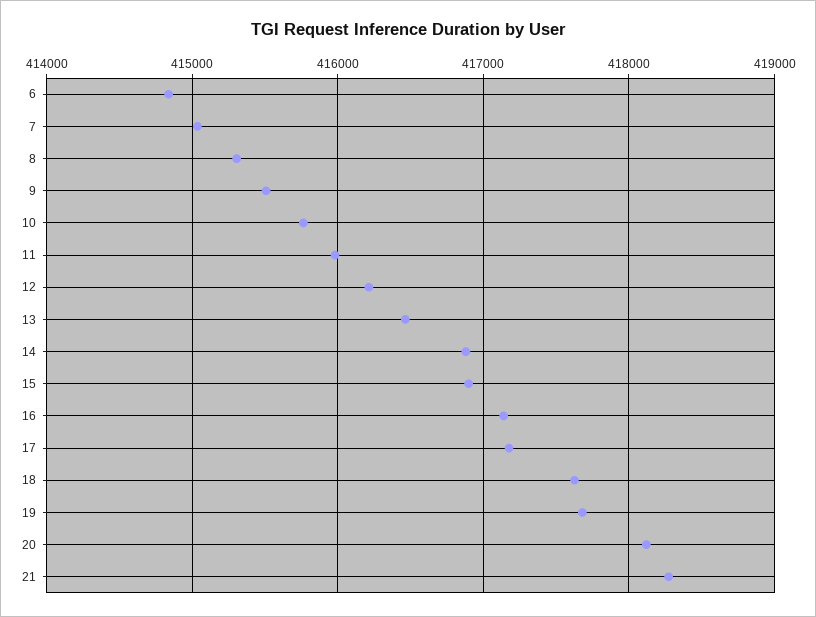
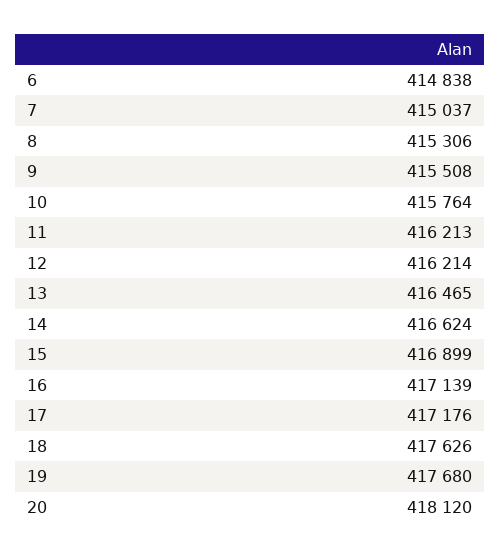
  {
    "6": 414838,
    "7": 415037,
    "8": 415306,
    "9": 415508,
    "10": 415764,
-   "11": 416000,
+   "11": 416213,
    "12": 416214,
    "13": 416465,
-   "14": 416900,
+   "14": 416624,
    "15": 416899,
    "16": 417139,
    "17": 417176,
    "18": 417626,
    "19": 417680,
-   "20": 418120,
+   "20": 418120
-   "21": 418300
  }

